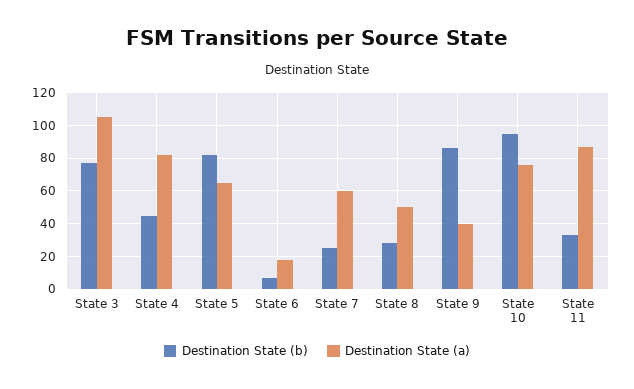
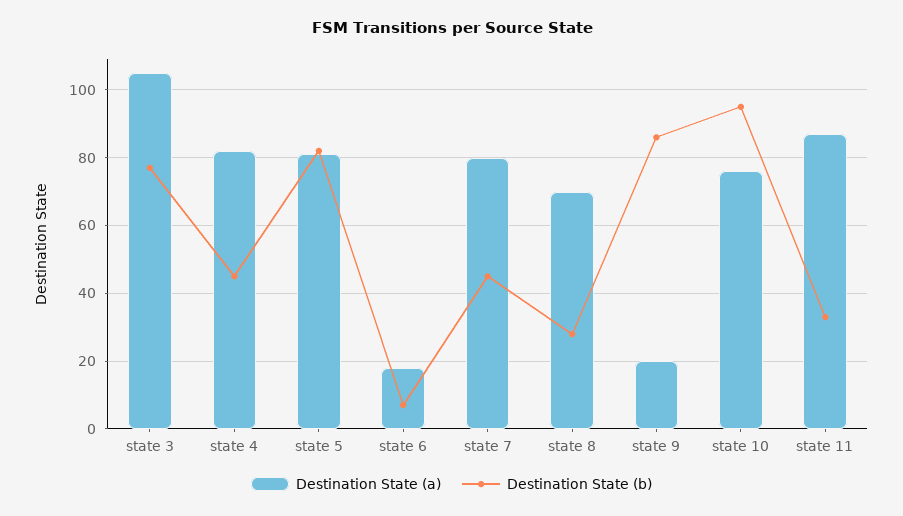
  {
    "Destination State (b)": {
      "State 3": 75,
      "State 4": 45,
      "State 5": 80,
      "State 6": 5,
-     "State 7": 25,
+     "State 7": 45,
      "State 8": 30,
      "State 9": 85,
      "State 10": 95,
      "State 11": 35
    },
    "Destination State (a)": {
      "State 3": 105,
      "State 4": 80,
-     "State 5": 65,
+     "State 5": 80,
      "State 6": 20,
-     "State 7": 60,
+     "State 7": 80,
-     "State 8": 50,
+     "State 8": 70,
-     "State 9": 40,
+     "State 9": 20,
      "State 10": 75,
      "State 11": 85
    }
  }

